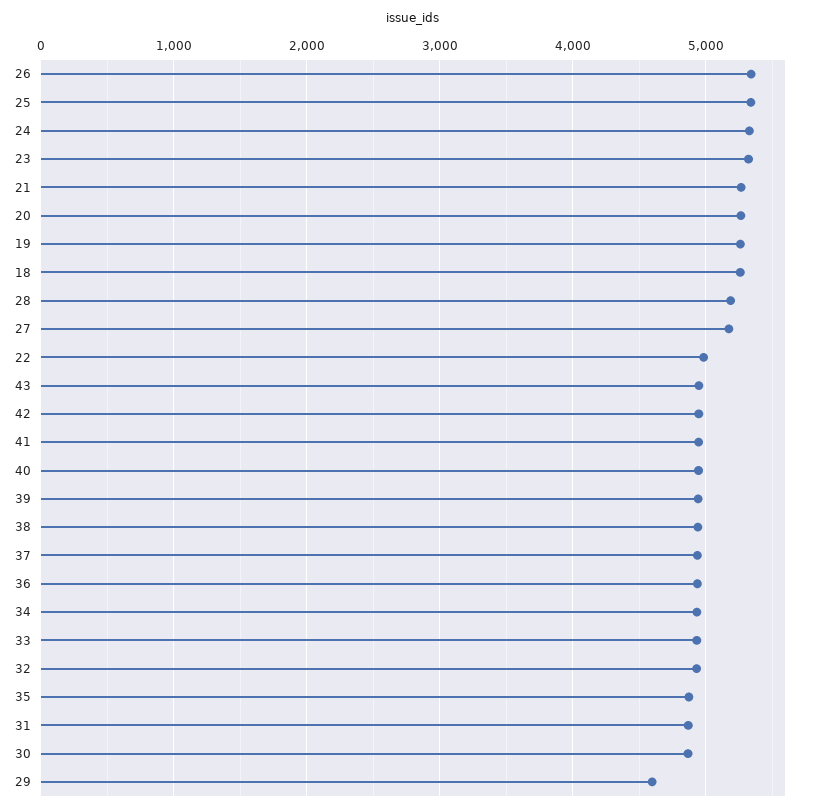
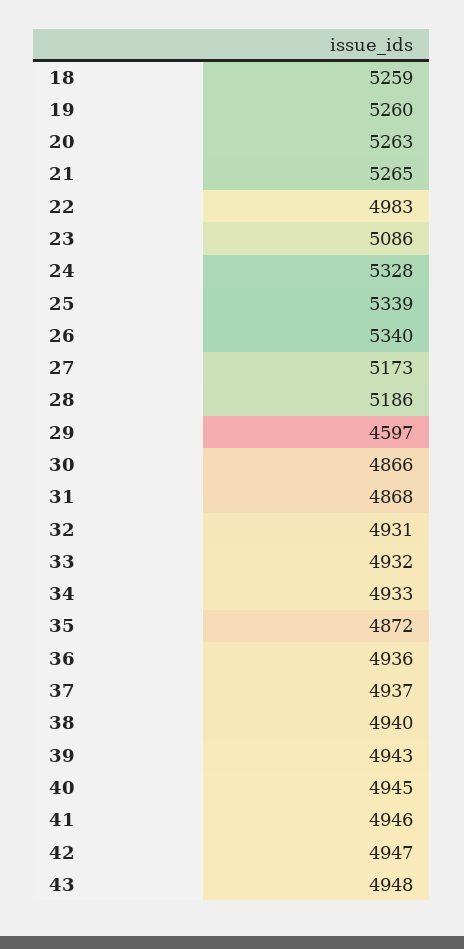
  {
    "26": 5340,
    "25": 5339,
    "24": 5328,
-   "23": 5300,
+   "23": 5086,
    "21": 5265,
    "20": 5263,
    "19": 5260,
    "18": 5259,
    "28": 5186,
    "27": 5173,
    "22": 4983,
    "43": 4948,
    "42": 4947,
    "41": 4946,
    "40": 4945,
    "39": 4943,
    "38": 4940,
    "37": 4937,
    "36": 4936,
    "34": 4933,
    "33": 4932,
    "32": 4931,
    "35": 4872,
    "31": 4868,
    "30": 4866,
    "29": 4597
  }

